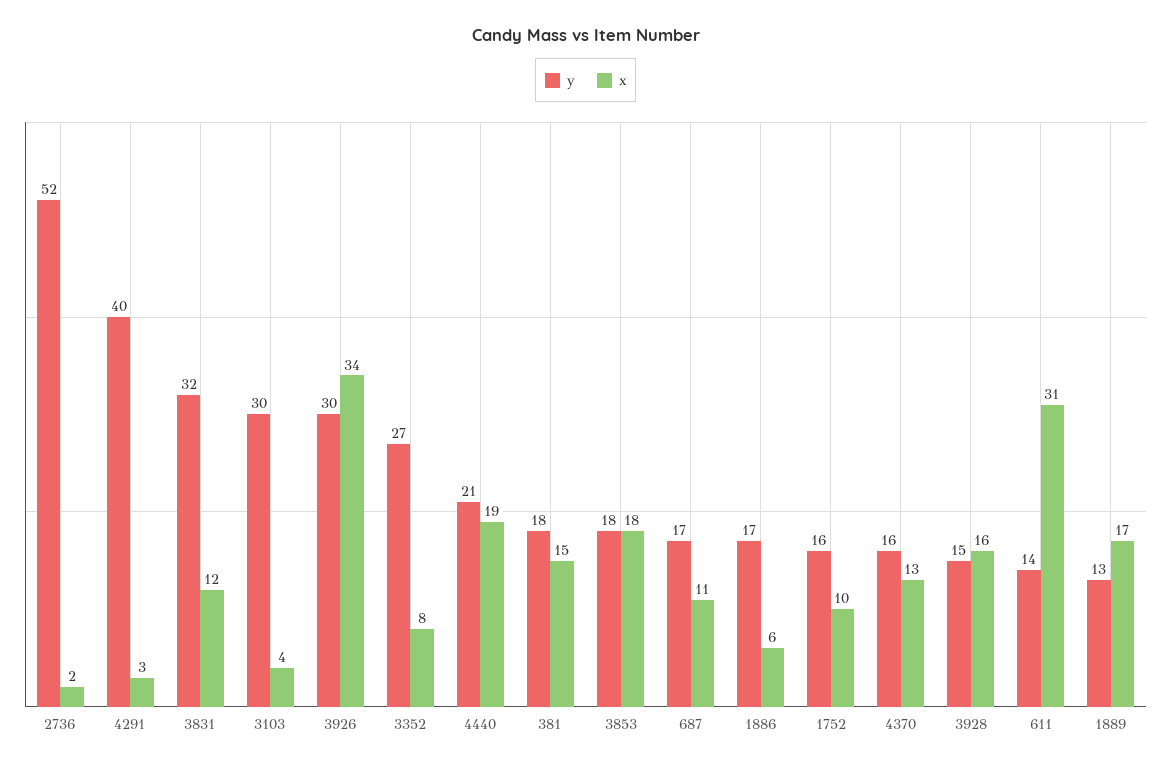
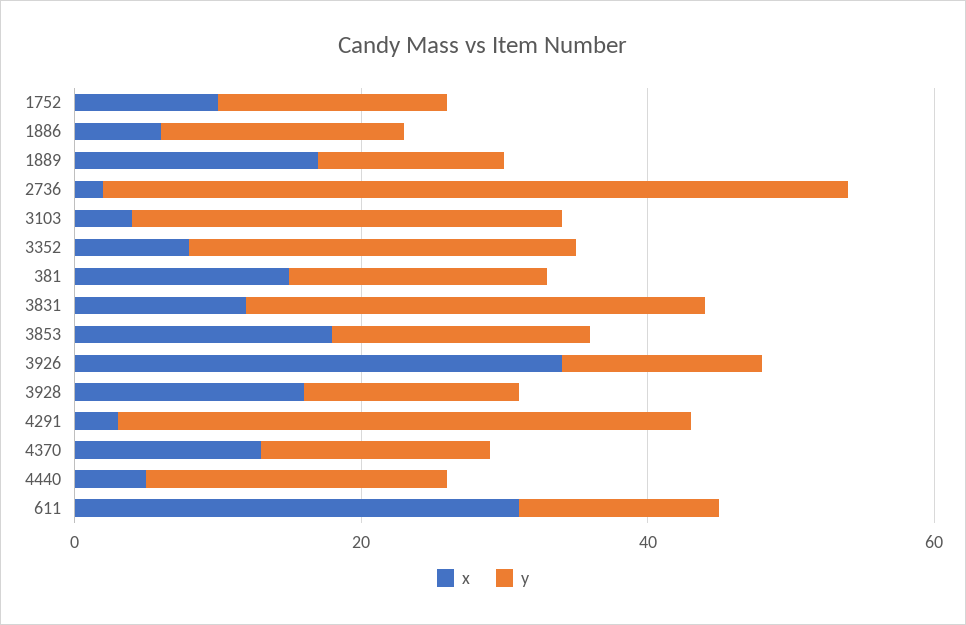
  {
    "y": {
      "2736": 52,
      "4291": 40,
      "3831": 32,
      "3103": 30,
-     "3926": 30,
+     "3926": 15,
      "3352": 27,
      "4440": 21,
      "381": 18,
      "3853": 18,
-     "687": 17,
      "1886": 17,
      "1752": 16,
      "4370": 16,
      "3928": 15,
      "611": 14,
      "1889": 13
    },
    "x": {
      "2736": 2,
      "4291": 3,
      "3831": 12,
      "3103": 4,
      "3926": 34,
      "3352": 8,
-     "4440": 19,
+     "4440": 5,
      "381": 15,
      "3853": 18,
-     "687": 11,
      "1886": 6,
      "1752": 10,
      "4370": 13,
      "3928": 16,
      "611": 31,
      "1889": 17
    }
  }

